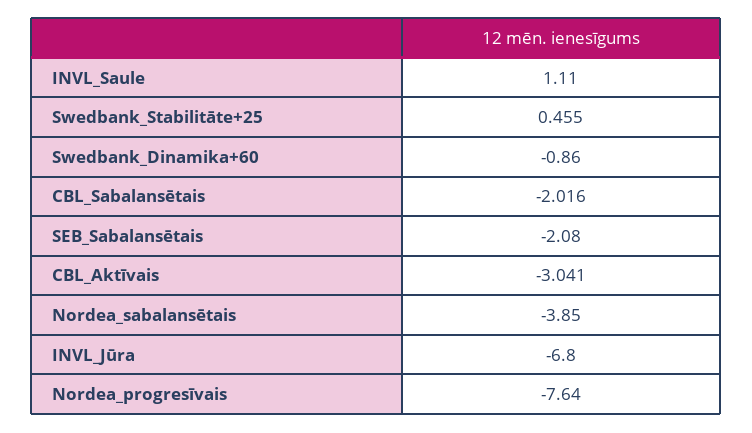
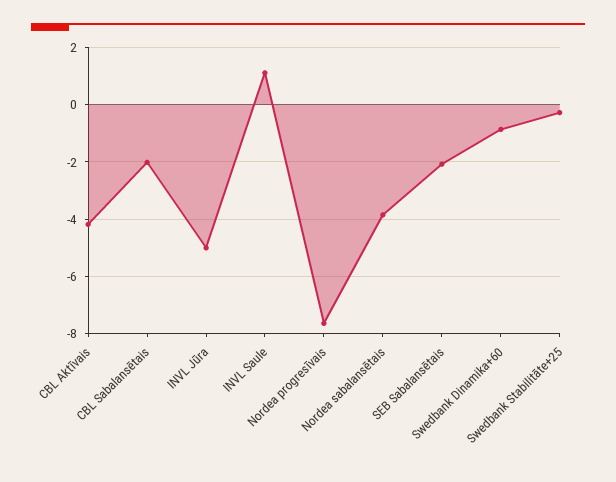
  {
    "INVL_Saule": 1.11,
-   "Swedbank_Stabilitāte+25": 0.455,
+   "Swedbank_Stabilitāte+25": -0.25,
    "Swedbank_Dinamika+60": -0.86,
    "CBL_Sabalansētais": -2.016,
    "SEB_Sabalansētais": -2.08,
-   "CBL_Aktīvais": -3.041,
+   "CBL_Aktīvais": -4.25,
    "Nordea_sabalansētais": -3.85,
-   "INVL_Jūra": -6.8,
+   "INVL_Jūra": -5,
    "Nordea_progresīvais": -7.64
  }

